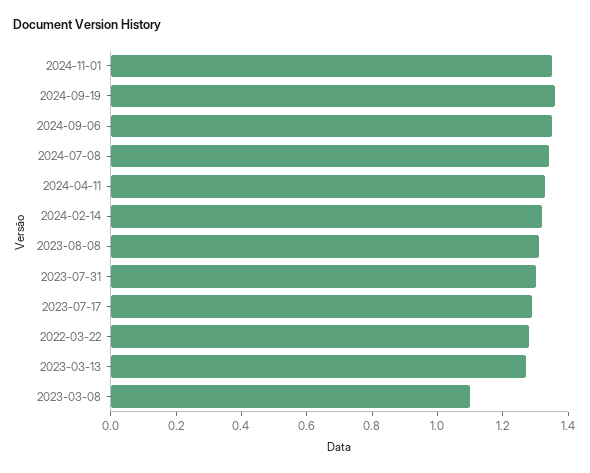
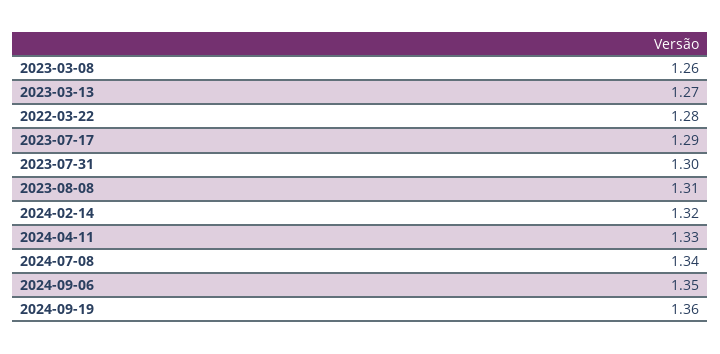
  {
-   "2024-11-01": 1.35,
    "2024-09-19": 1.36,
    "2024-09-06": 1.35,
    "2024-07-08": 1.34,
    "2024-04-11": 1.33,
    "2024-02-14": 1.32,
    "2023-08-08": 1.31,
    "2023-07-31": 1.3,
    "2023-07-17": 1.29,
    "2022-03-22": 1.28,
    "2023-03-13": 1.27,
-   "2023-03-08": 1.1
+   "2023-03-08": 1.26
  }

